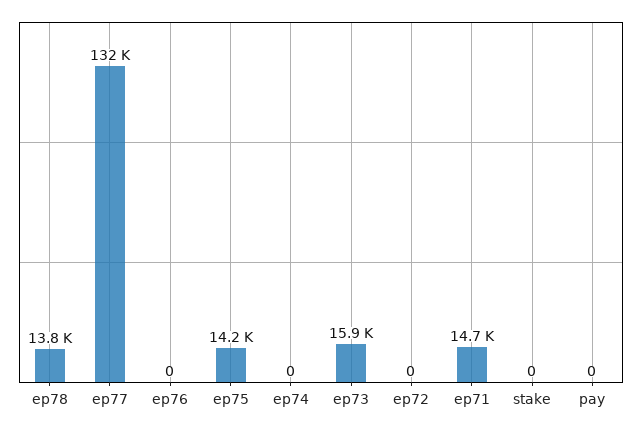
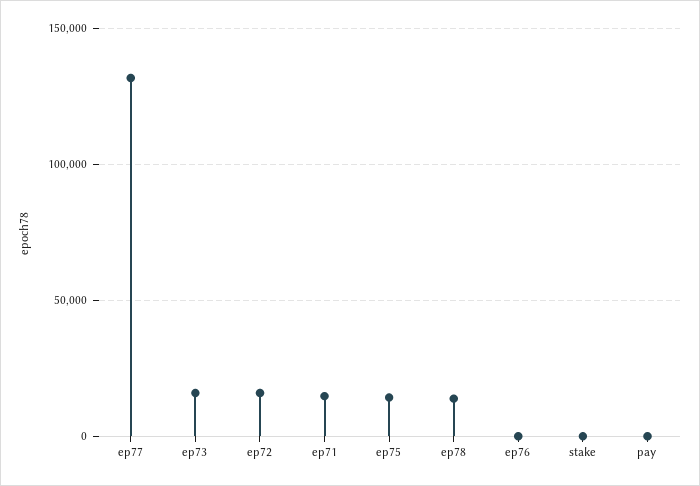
  {
    "ep78": 13800,
    "ep77": 132000,
    "ep76": 0,
    "ep75": 14200,
-   "ep74": 0,
    "ep73": 15900,
-   "ep72": 0,
+   "ep72": 15000,
    "ep71": 14700,
    "stake": 0,
    "pay": 0
  }

